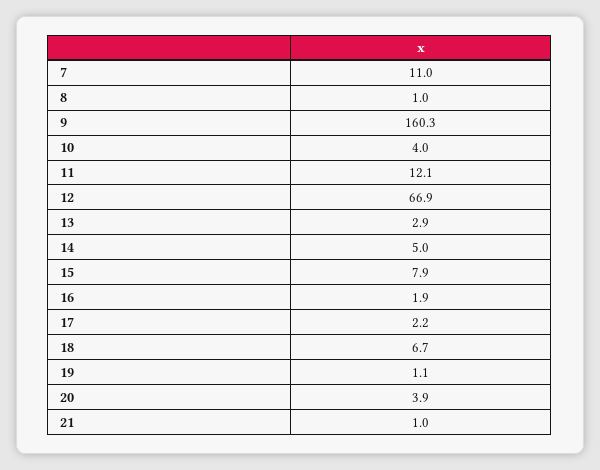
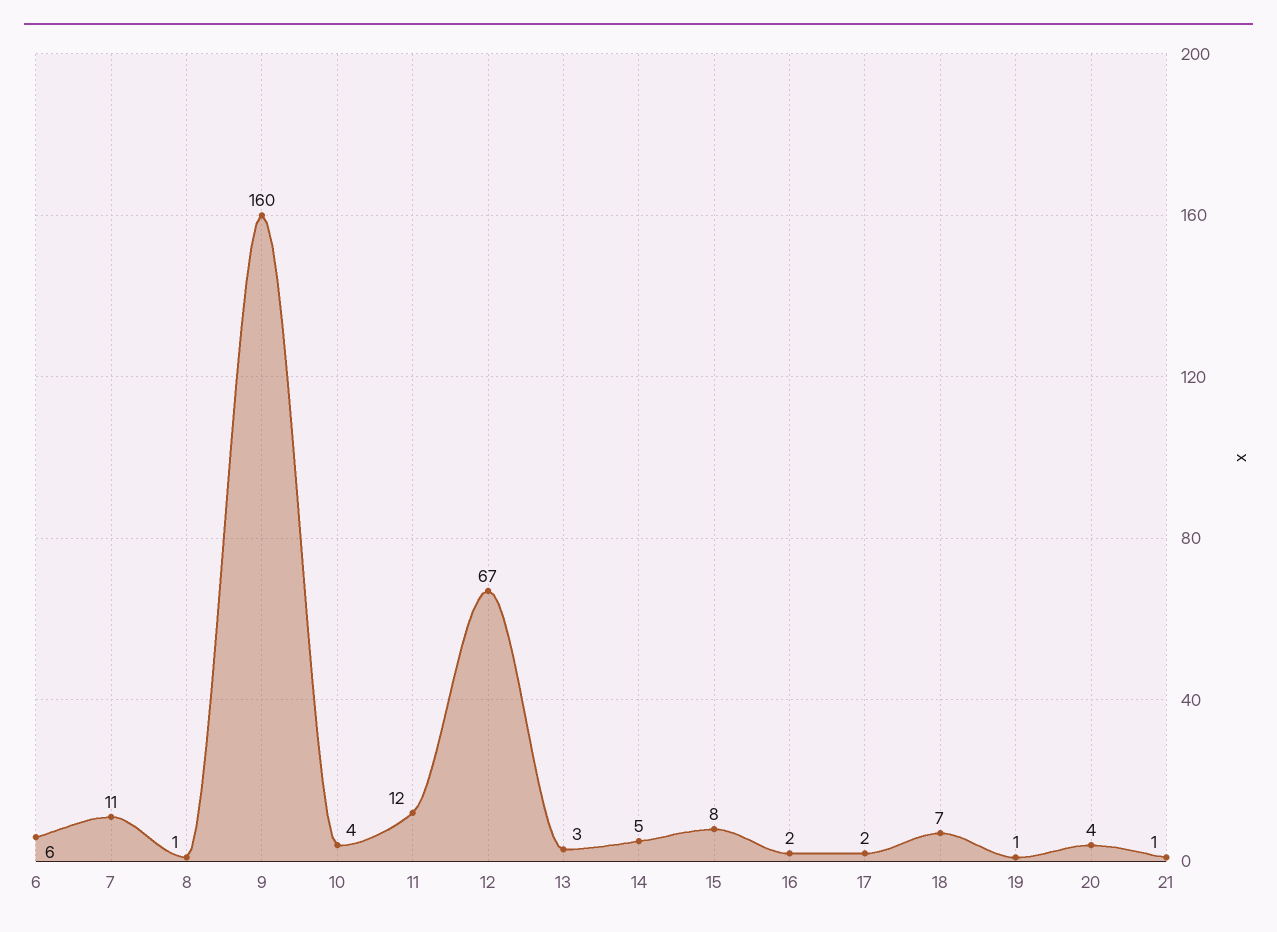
  {
    "7": 11,
    "8": 1,
    "9": 160.3,
    "10": 4,
    "11": 12.1,
    "12": 66.9,
    "13": 2.9,
    "14": 5,
    "15": 7.9,
    "16": 1.9,
    "17": 2.2,
    "18": 6.7,
    "19": 1.1,
    "20": 3.9,
-   "21": 1
+   "21": 1,
+   "6": 6
  }

